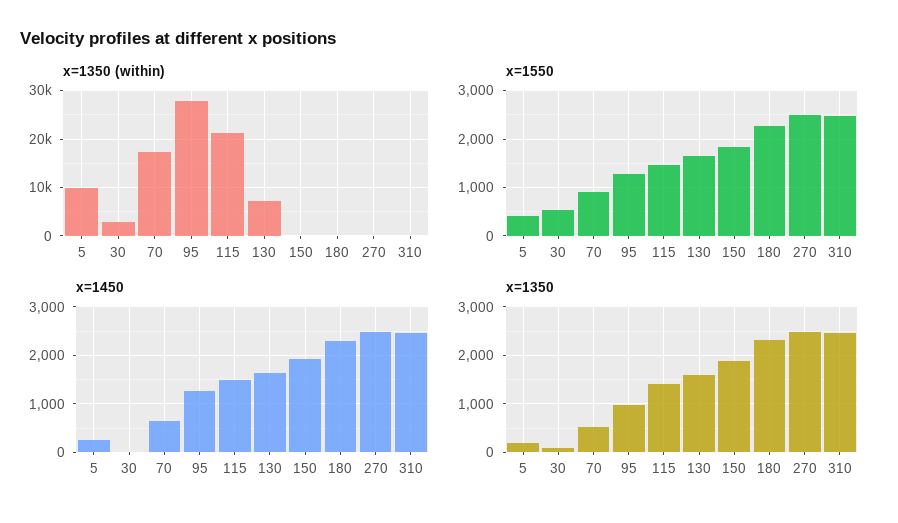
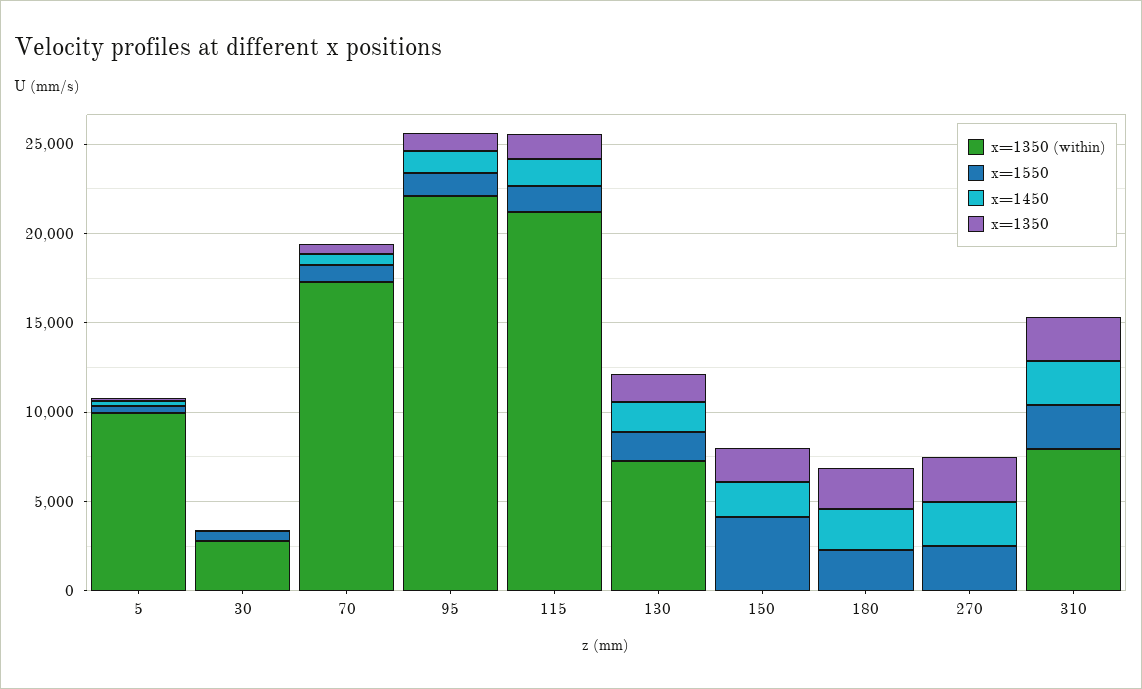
  {
    "x=1350 (within)": {
      "5": 10000,
      "30": 3000,
      "70": 17000,
-     "95": 28000,
+     "95": 22000,
      "115": 21000,
      "130": 7000,
      "150": 0,
      "180": 0,
      "270": 0,
-     "310": 0
+     "310": 8000
    },
    "x=1550": {
      "5": 400,
      "30": 600,
      "70": 1000,
      "95": 1200,
      "115": 1400,
      "130": 1600,
-     "150": 1800,
+     "150": 4000,
      "180": 2200,
      "270": 2600,
      "310": 2400
    },
    "x=1450": {
      "5": 200,
      "30": 0,
      "70": 600,
      "95": 1200,
      "115": 1400,
      "130": 1600,
      "150": 2000,
      "180": 2200,
      "270": 2400,
      "310": 2400
    },
    "x=1350": {
      "5": 200,
      "30": 0,
      "70": 600,
      "95": 1000,
      "115": 1400,
      "130": 1600,
      "150": 1800,
      "180": 2400,
      "270": 2400,
      "310": 2400
    }
  }

